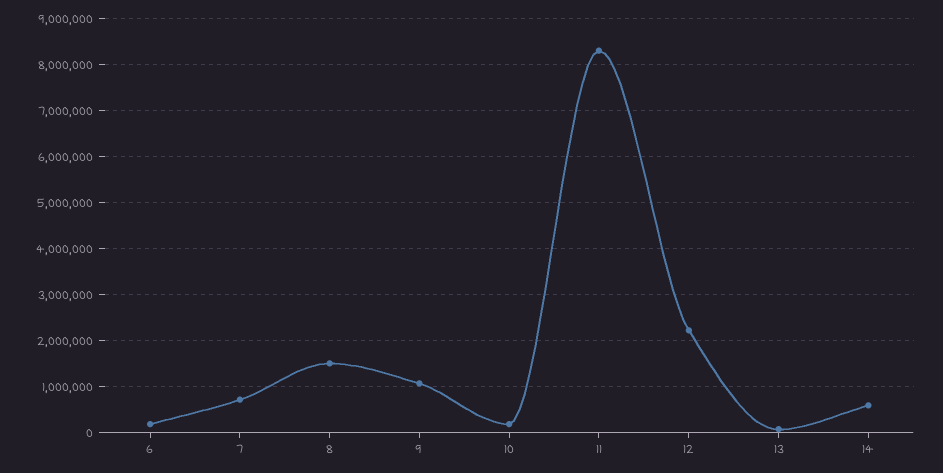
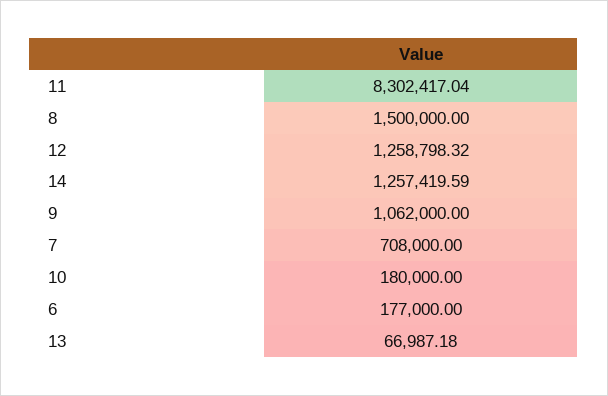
  {
    "6": 177000,
    "7": 708000,
    "8": 1500000,
    "9": 1062000,
    "10": 180000,
    "11": 8302417.04,
-   "12": 2200000,
+   "12": 1258798.32,
    "13": 66987.18,
-   "14": 600000
+   "14": 1257419.59
  }

